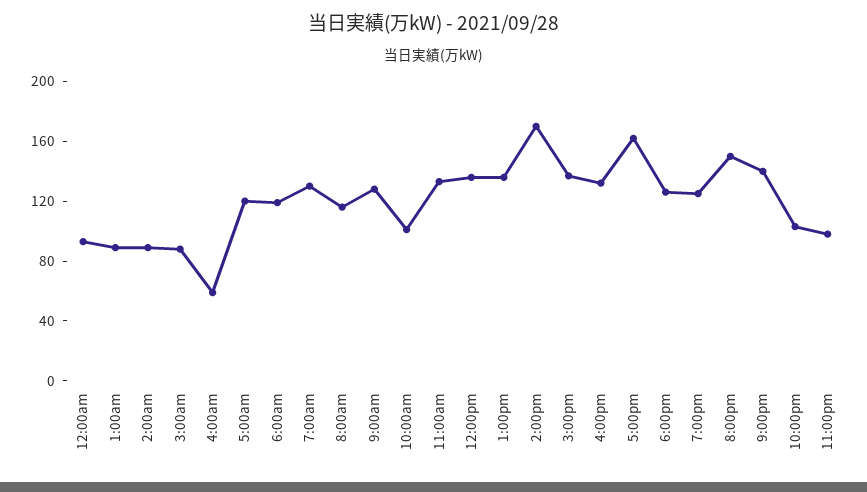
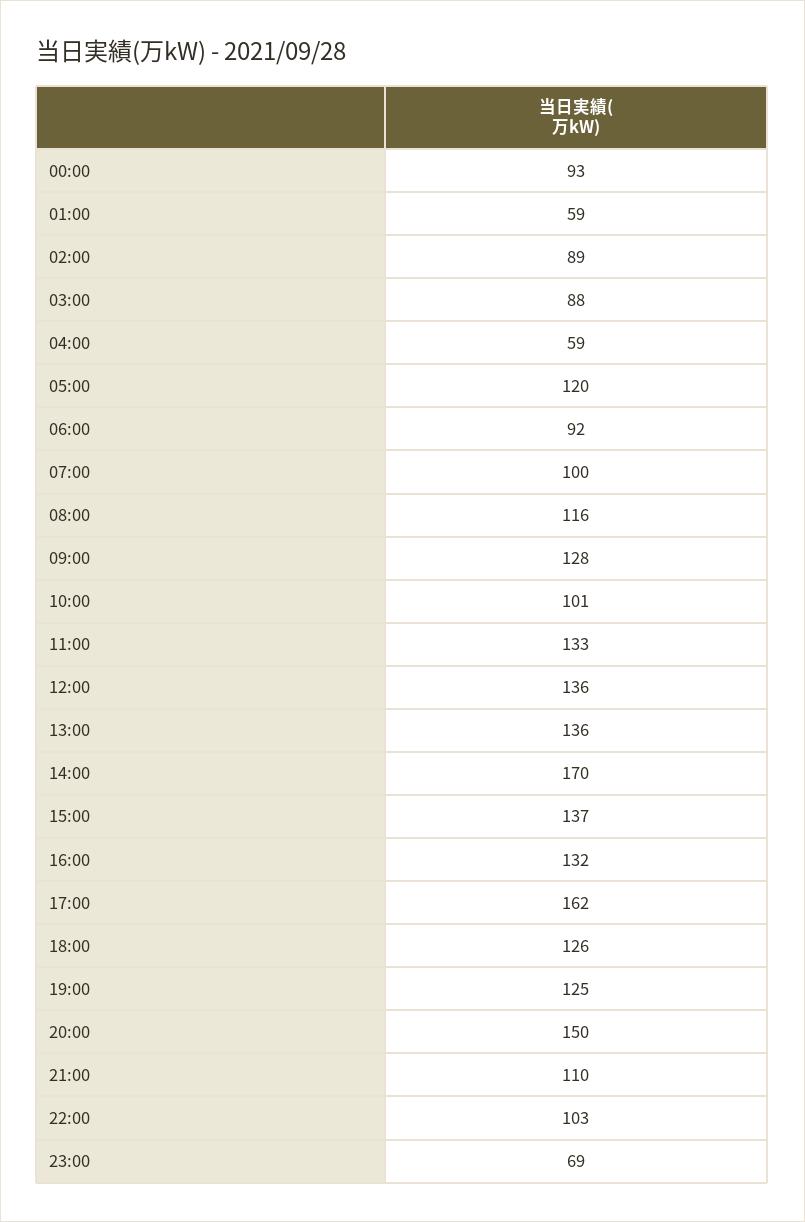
  {
    "12:00am": 93,
-   "1:00am": 90,
+   "1:00am": 59,
    "2:00am": 89,
    "3:00am": 88,
    "4:00am": 59,
    "5:00am": 120,
-   "6:00am": 120,
+   "6:00am": 92,
-   "7:00am": 130,
+   "7:00am": 100,
    "8:00am": 116,
    "9:00am": 128,
    "10:00am": 101,
    "11:00am": 133,
    "12:00pm": 136,
    "1:00pm": 136,
    "2:00pm": 170,
    "3:00pm": 137,
    "4:00pm": 132,
    "5:00pm": 162,
    "6:00pm": 126,
    "7:00pm": 125,
    "8:00pm": 150,
-   "9:00pm": 140,
+   "9:00pm": 110,
    "10:00pm": 103,
-   "11:00pm": 100
+   "11:00pm": 69
  }

